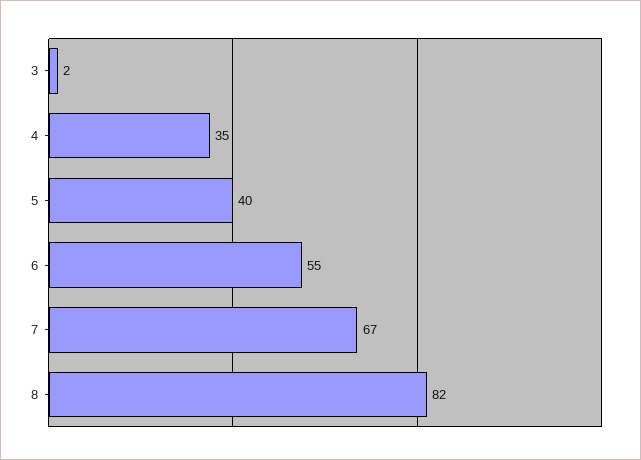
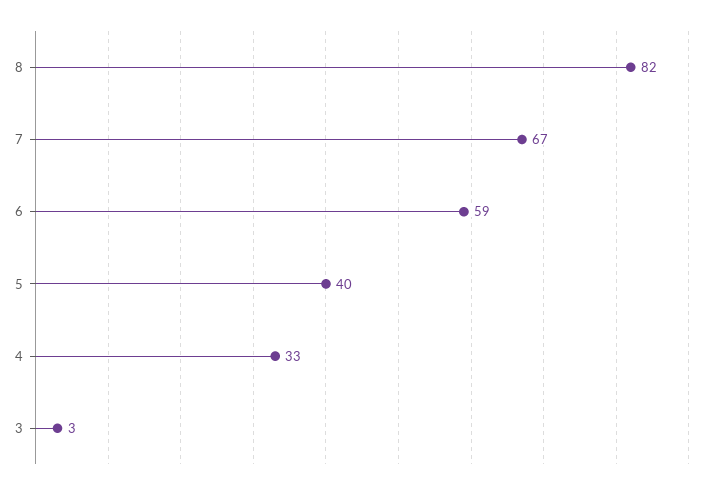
  {
-   "3": 2,
+   "3": 3,
-   "4": 35,
+   "4": 33,
    "5": 40,
-   "6": 55,
+   "6": 59,
    "7": 67,
    "8": 82
  }

